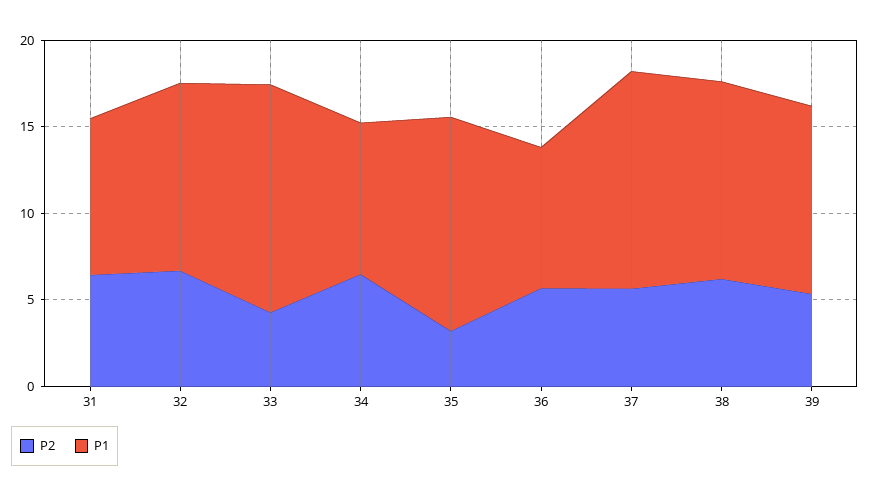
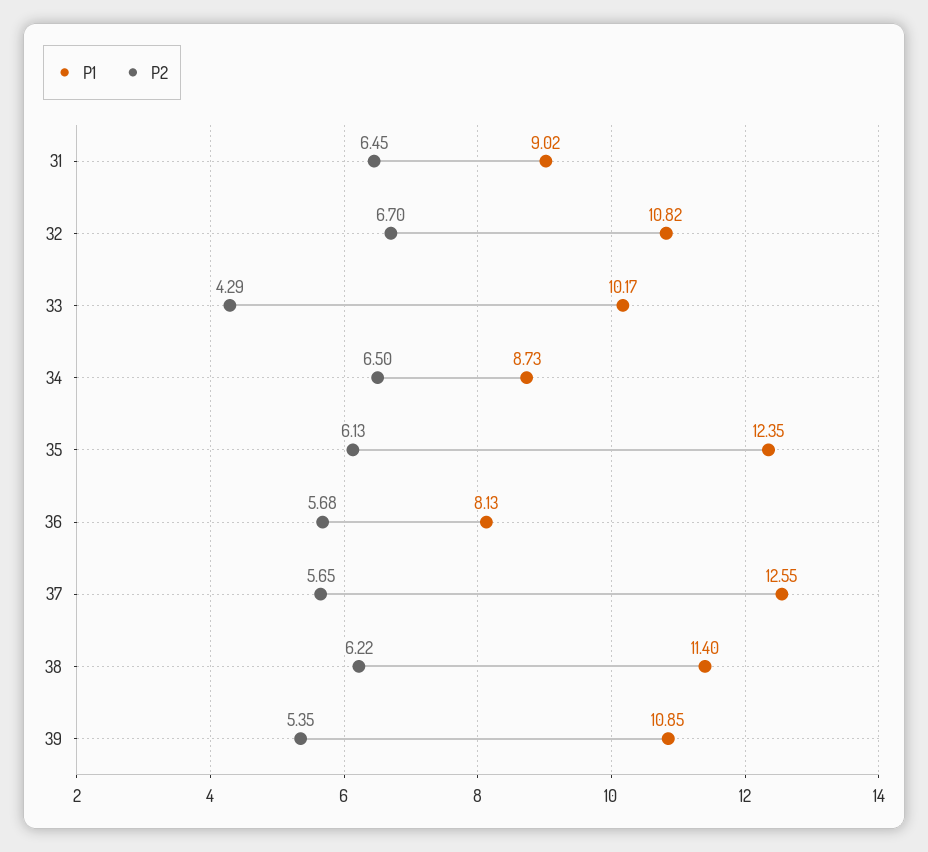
  {
    "P2": {
      "31": 6.45,
      "32": 6.7,
      "33": 4.29,
      "34": 6.5,
-     "35": 3,
+     "35": 6.13,
      "36": 5.68,
      "37": 5.65,
      "38": 6.22,
      "39": 5.35
    },
    "P1": {
      "31": 9.02,
      "32": 10.82,
-     "33": 13,
+     "33": 10.17,
      "34": 8.73,
      "35": 12.35,
      "36": 8.13,
      "37": 12.55,
      "38": 11.4,
      "39": 10.85
    }
  }

